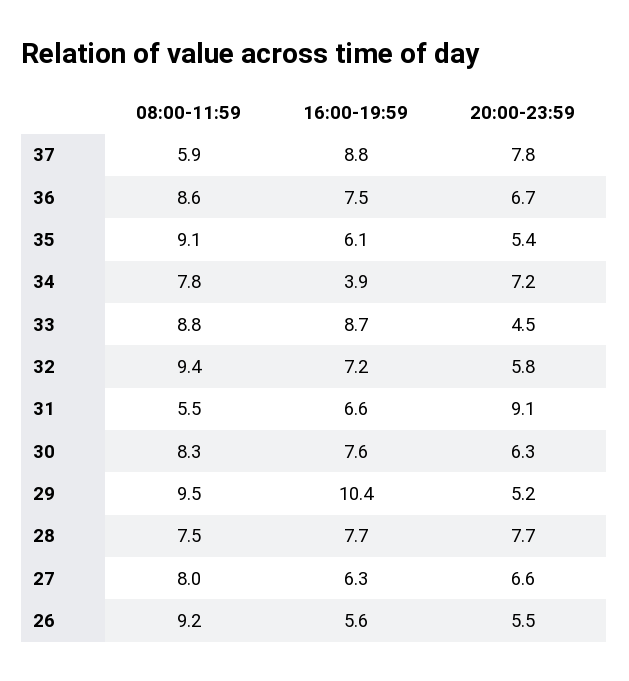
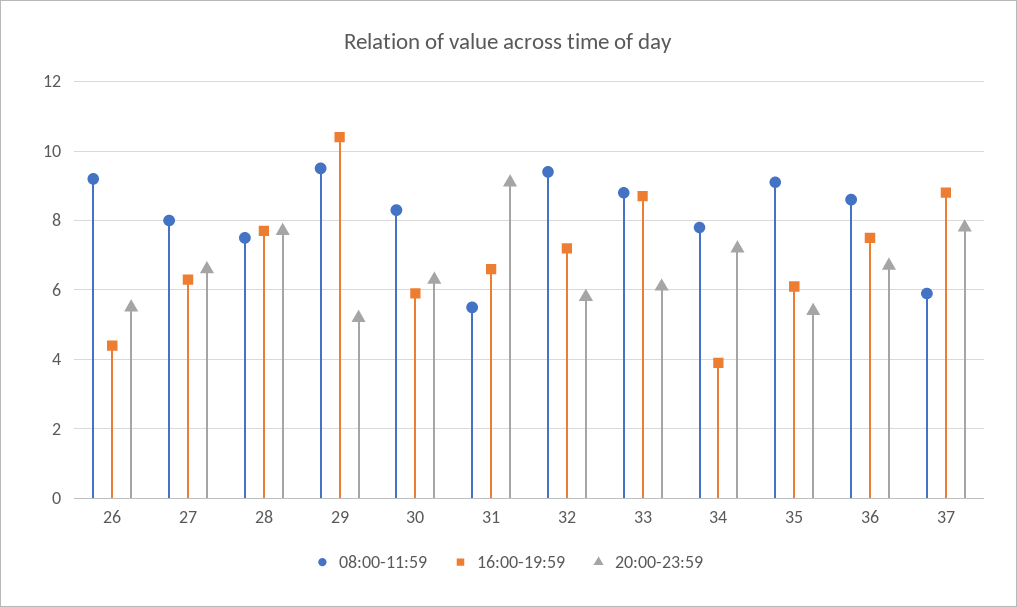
  {
    "08:00-11:59": {
      "37": 5.9,
      "36": 8.6,
      "35": 9.1,
      "34": 7.8,
      "33": 8.8,
      "32": 9.4,
      "31": 5.5,
      "30": 8.3,
      "29": 9.5,
      "28": 7.5,
      "27": 8,
      "26": 9.2
    },
    "16:00-19:59": {
      "37": 8.8,
      "36": 7.5,
      "35": 6.1,
      "34": 3.9,
      "33": 8.7,
      "32": 7.2,
      "31": 6.6,
-     "30": 7.6,
+     "30": 6,
      "29": 10.4,
      "28": 7.7,
      "27": 6.3,
-     "26": 5.6
+     "26": 4.5
    },
    "20:00-23:59": {
      "37": 7.8,
      "36": 6.7,
      "35": 5.4,
      "34": 7.2,
-     "33": 4.5,
+     "33": 6,
      "32": 5.8,
      "31": 9.1,
      "30": 6.3,
      "29": 5.2,
      "28": 7.7,
      "27": 6.6,
      "26": 5.5
    }
  }

